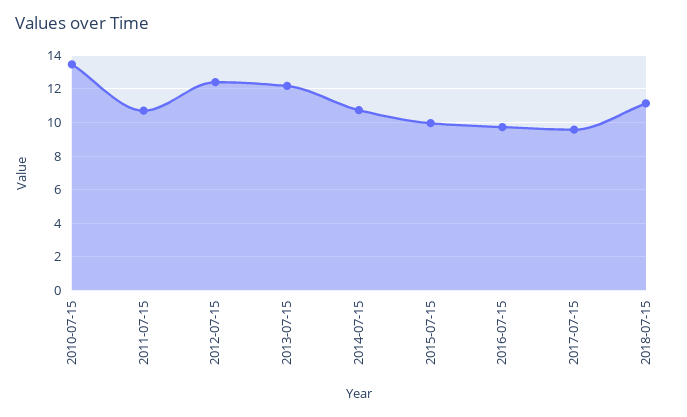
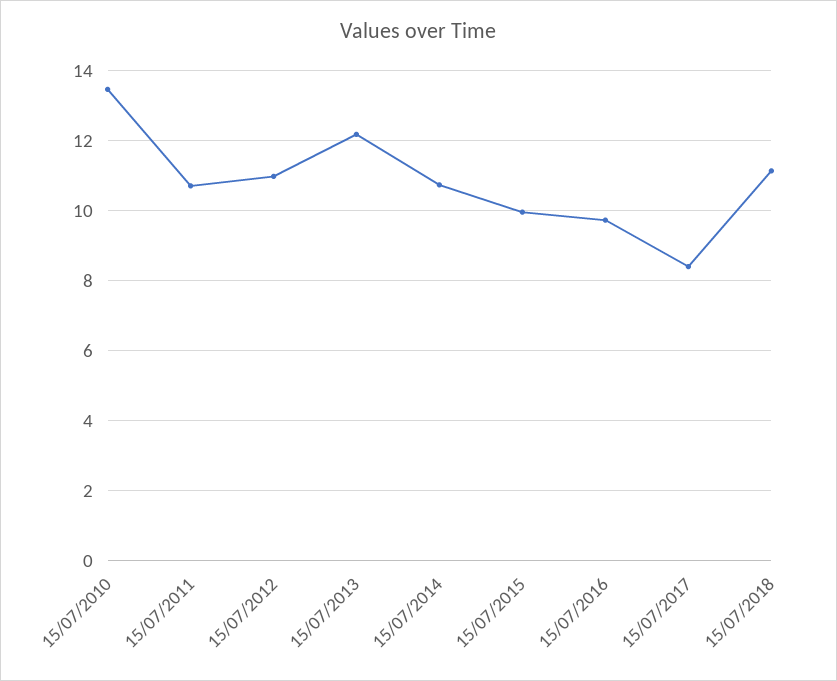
  {
    "2010-07-15": 13.4,
    "2011-07-15": 10.8,
-   "2012-07-15": 12.5,
+   "2012-07-15": 11,
    "2013-07-15": 12.2,
    "2014-07-15": 10.8,
    "2015-07-15": 10,
    "2016-07-15": 9.8,
-   "2017-07-15": 9.5,
+   "2017-07-15": 8.4,
    "2018-07-15": 11.2
  }

